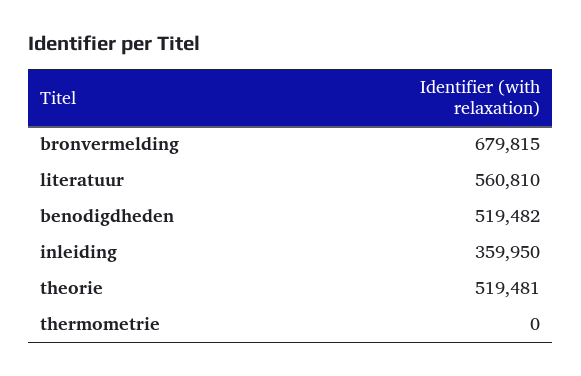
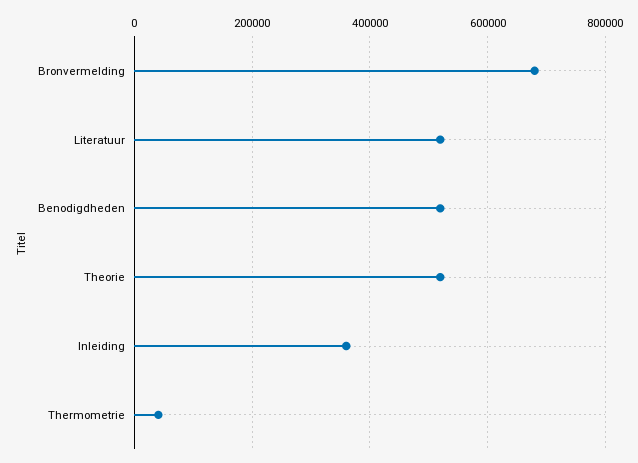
  {
    "bronvermelding": 679815,
-   "literatuur": 560810,
+   "literatuur": 520000,
    "benodigdheden": 519482,
    "inleiding": 359950,
    "theorie": 519481,
-   "thermometrie": 0
+   "thermometrie": 40000
  }

